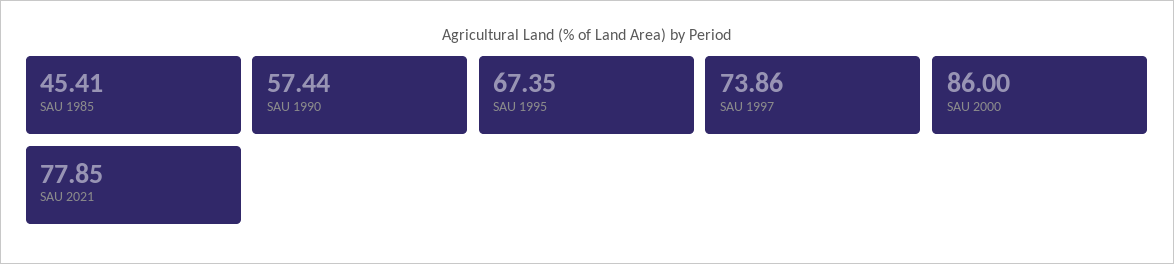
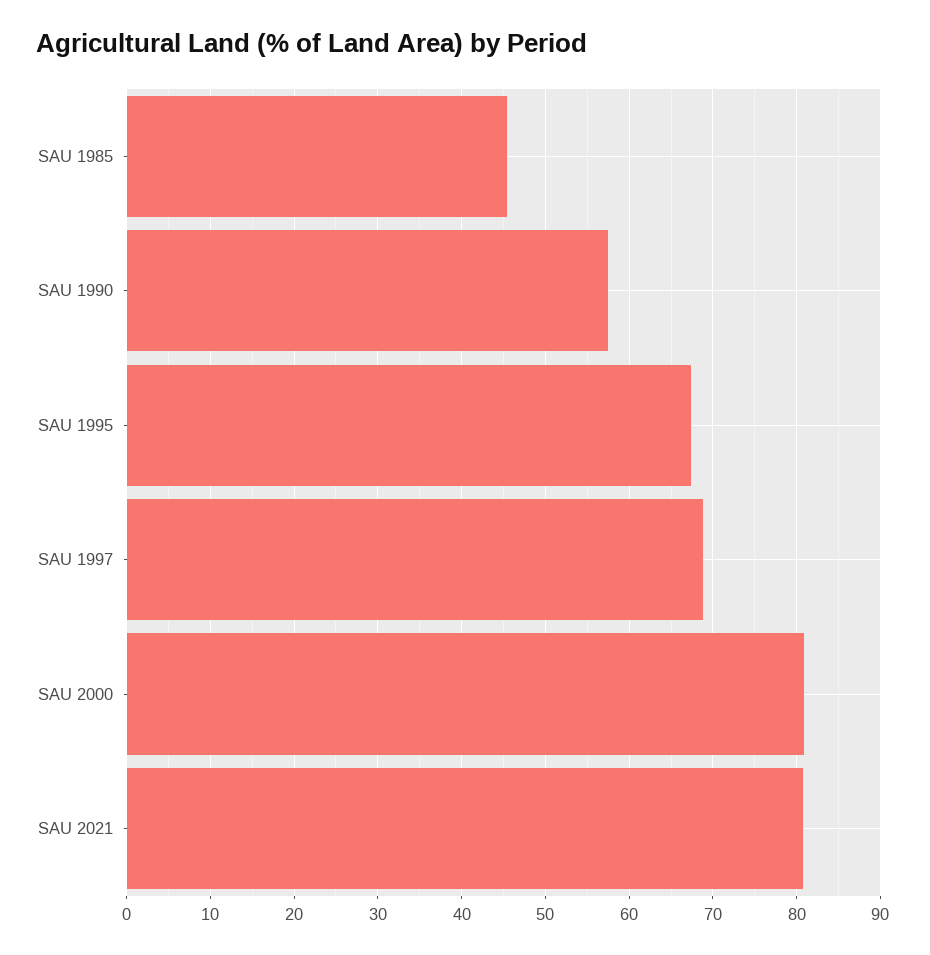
  {
    "SAU 1985": 45.41,
    "SAU 1990": 57.44,
    "SAU 1995": 67.35,
-   "SAU 1997": 73.86,
+   "SAU 1997": 69,
-   "SAU 2000": 86,
+   "SAU 2000": 81,
-   "SAU 2021": 77.85
+   "SAU 2021": 81
  }

